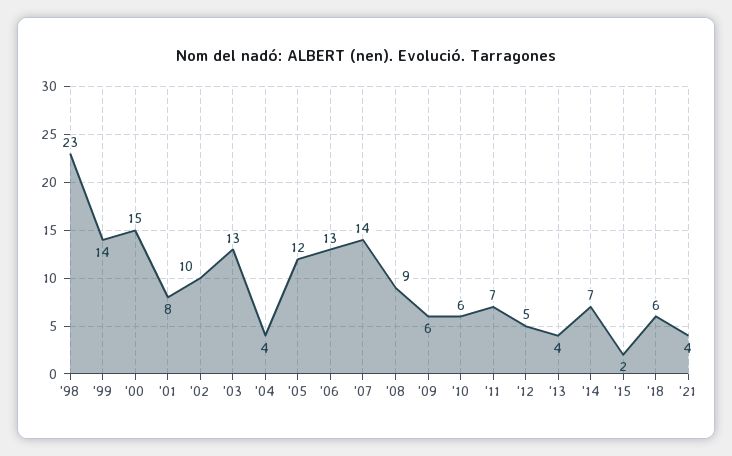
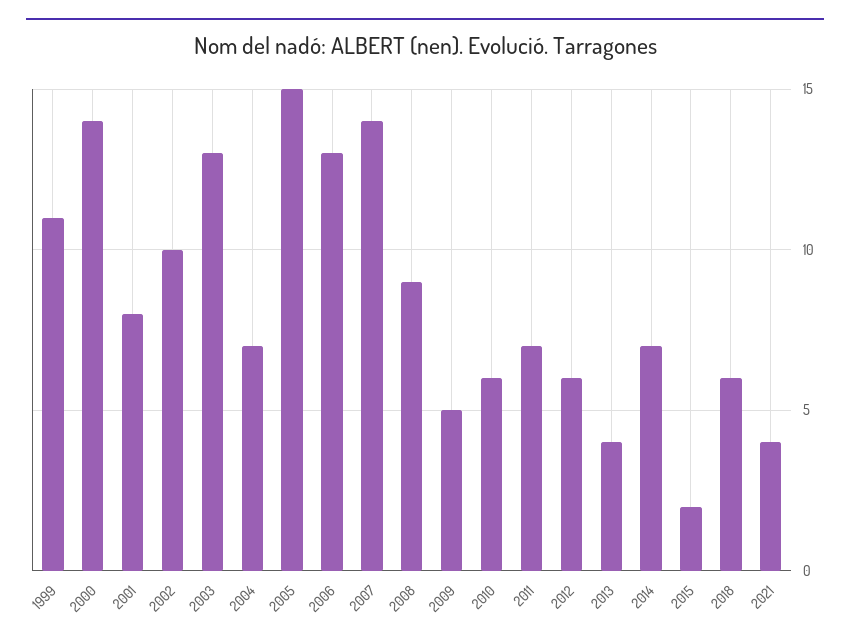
  {
-   "'98": 23,
-   "'99": 14,
+   "'99": 11,
-   "'00": 15,
+   "'00": 14,
    "'01": 8,
    "'02": 10,
    "'03": 13,
-   "'04": 4,
+   "'04": 7,
-   "'05": 12,
+   "'05": 15,
    "'06": 13,
    "'07": 14,
    "'08": 9,
-   "'09": 6,
+   "'09": 5,
    "'10": 6,
    "'11": 7,
-   "'12": 5,
+   "'12": 6,
    "'13": 4,
    "'14": 7,
    "'15": 2,
    "'18": 6,
    "'21": 4
  }

